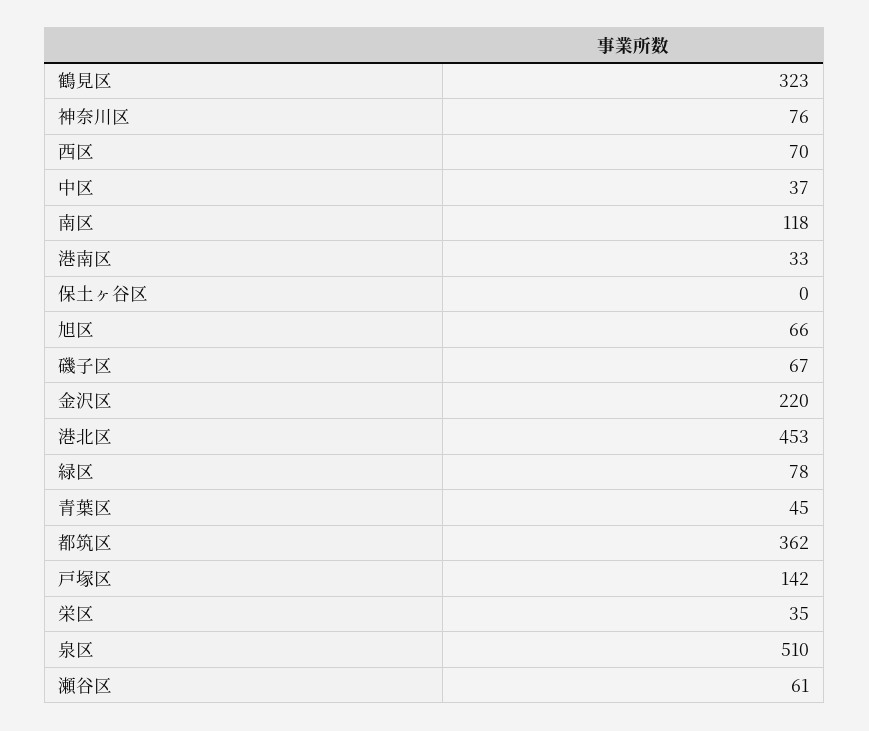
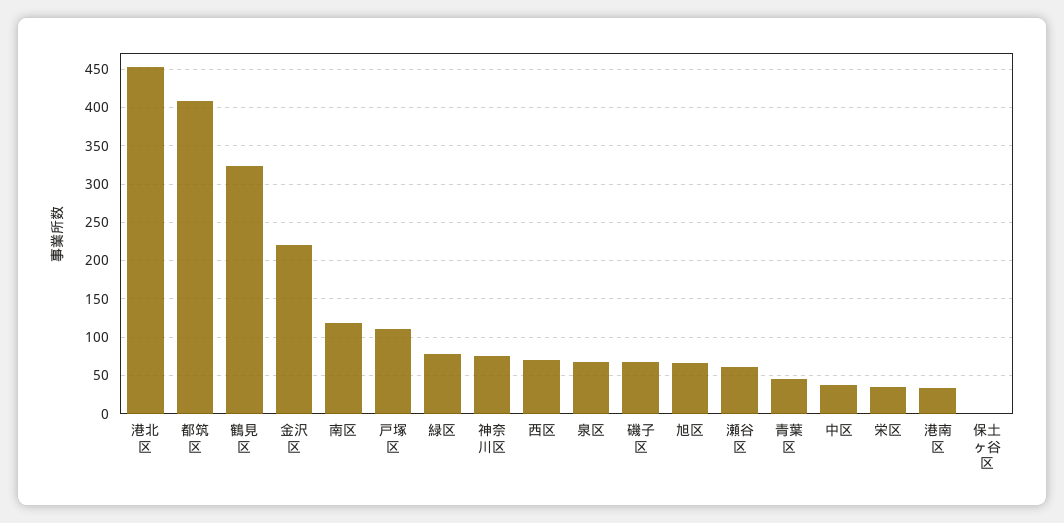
  {
    "鶴見区": 323,
    "神奈川区": 76,
    "西区": 70,
    "中区": 37,
    "南区": 118,
    "港南区": 33,
    "保土ヶ谷区": 0,
    "旭区": 66,
    "磯子区": 67,
    "金沢区": 220,
    "港北区": 453,
    "緑区": 78,
    "青葉区": 45,
-   "都筑区": 362,
+   "都筑区": 410,
-   "戸塚区": 142,
+   "戸塚区": 110,
    "栄区": 35,
-   "泉区": 510,
+   "泉区": 70,
    "瀬谷区": 61
  }

